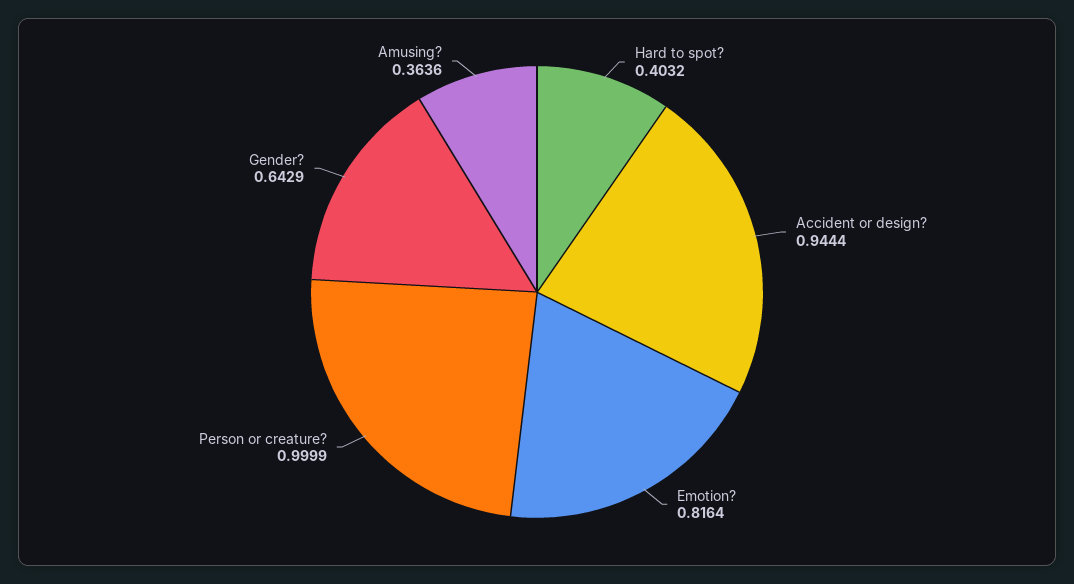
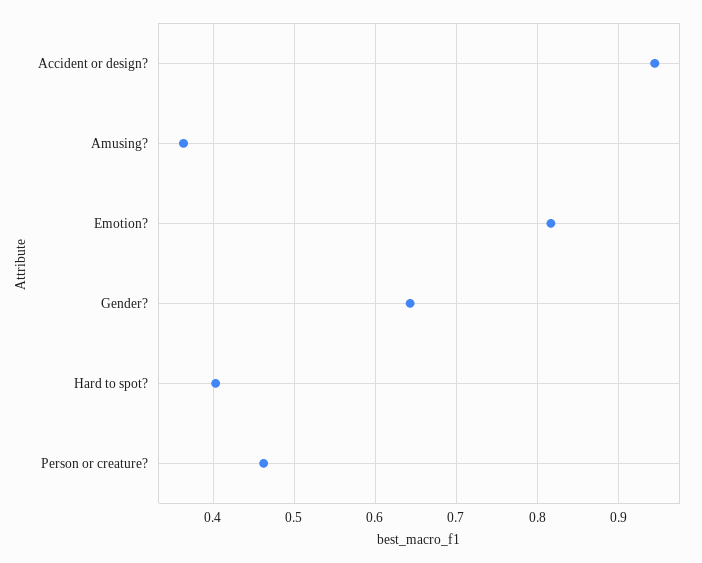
  {
    "Hard to spot?": 0.4032,
    "Accident or design?": 0.9444,
    "Emotion?": 0.8164,
-   "Person or creature?": 0.9999,
+   "Person or creature?": 0.46,
    "Gender?": 0.6429,
    "Amusing?": 0.3636
  }

